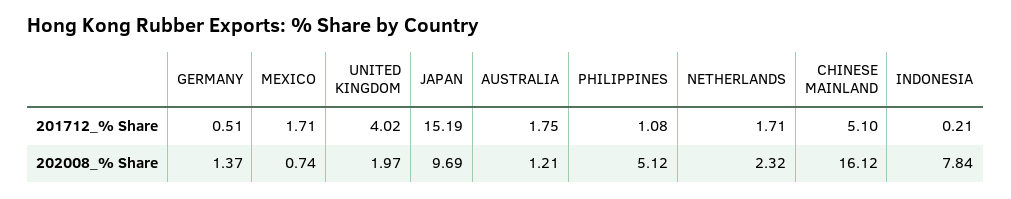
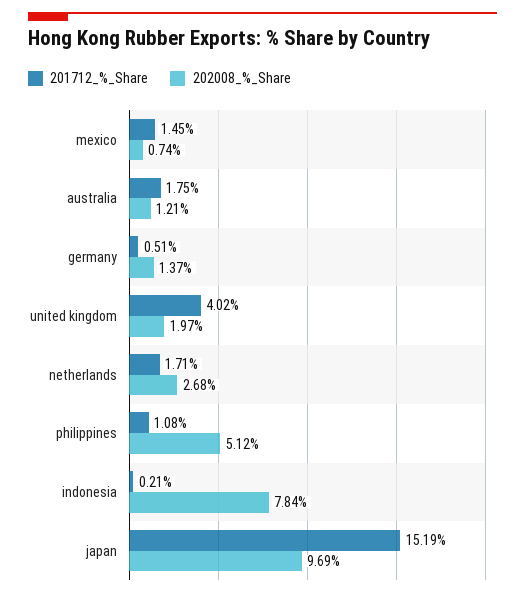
  {
    "201712_% Share": {
      "GERMANY": 0.51,
-     "MEXICO": 1.71,
+     "MEXICO": 1.45,
      "UNITED KINGDOM": 4.02,
      "JAPAN": 15.19,
      "AUSTRALIA": 1.75,
      "PHILIPPINES": 1.08,
      "NETHERLANDS": 1.71,
-     "CHINESE MAINLAND": 5.1,
      "INDONESIA": 0.21
    },
    "202008_% Share": {
      "GERMANY": 1.37,
      "MEXICO": 0.74,
      "UNITED KINGDOM": 1.97,
      "JAPAN": 9.69,
      "AUSTRALIA": 1.21,
      "PHILIPPINES": 5.12,
-     "NETHERLANDS": 2.32,
+     "NETHERLANDS": 2.68,
-     "CHINESE MAINLAND": 16.12,
      "INDONESIA": 7.84
    }
  }

